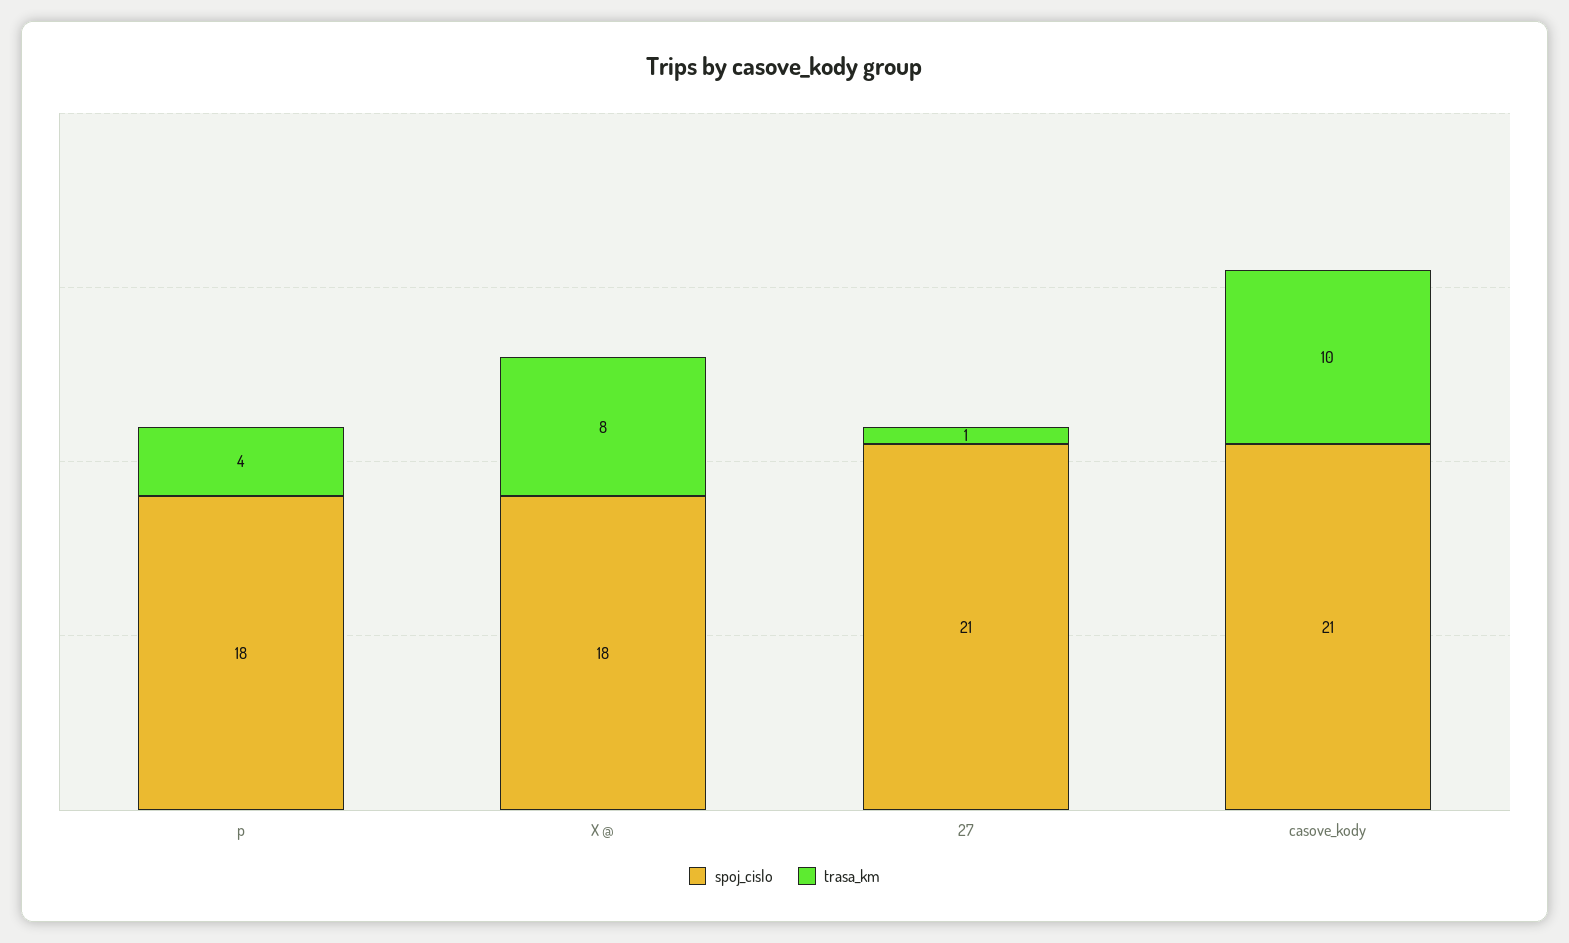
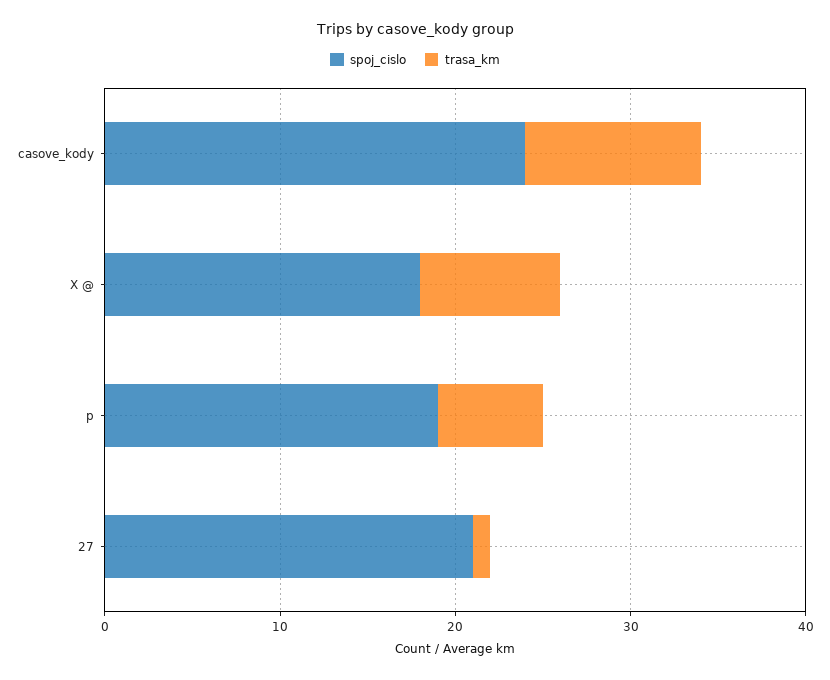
  {
    "spoj_cislo": {
-     "p": 18,
+     "p": 19,
      "X @": 18,
      "27": 21,
-     "casove_kody": 21
+     "casove_kody": 24
    },
    "trasa_km": {
-     "p": 4,
+     "p": 6,
      "X @": 8,
      "27": 1,
      "casove_kody": 10
    }
  }

